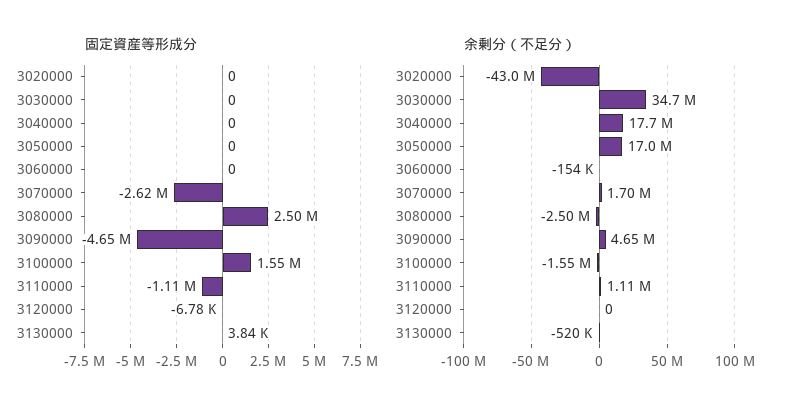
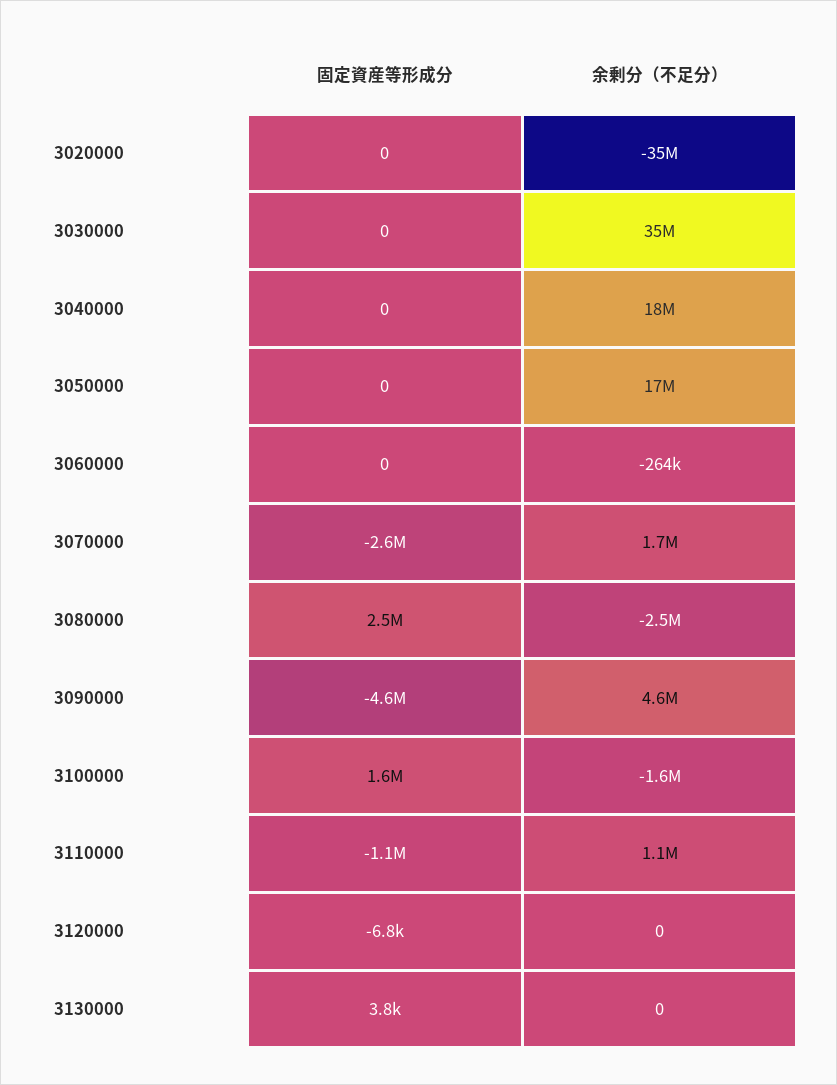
  {
    "固定資産等形成分": {
      "3020000": 0,
      "3030000": 0,
      "3040000": 0,
      "3050000": 0,
      "3060000": 0,
      "3070000": -2620000,
      "3080000": 2500000,
      "3090000": -4650000,
      "3100000": 1550000,
      "3110000": -1110000,
      "3120000": -6780,
      "3130000": 3840
    },
    "余剰分（不足分）": {
-     "3020000": -43000000,
+     "3020000": -35000000,
      "3030000": 34700000,
      "3040000": 17700000,
      "3050000": 17000000,
-     "3060000": -154000,
+     "3060000": -264000,
      "3070000": 1700000,
      "3080000": -2500000,
      "3090000": 4650000,
      "3100000": -1550000,
      "3110000": 1110000,
      "3120000": 0,
-     "3130000": -520000
+     "3130000": 0
    }
  }

